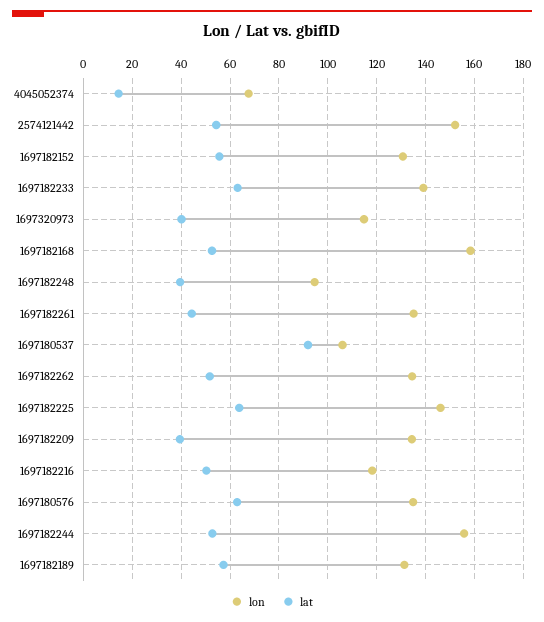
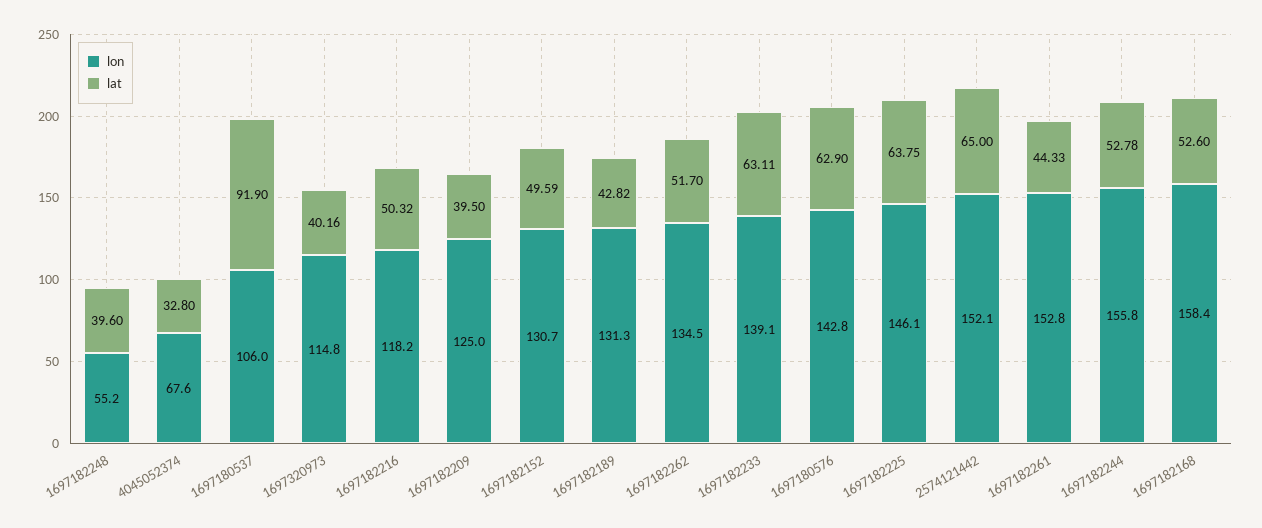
  {
    "lon": {
      "4045052374": 67.6,
      "2574121442": 152.1,
      "1697182152": 130.7,
      "1697182233": 139.1,
      "1697320973": 114.8,
      "1697182168": 158.4,
-     "1697182248": 95,
+     "1697182248": 55.2,
-     "1697182261": 135,
+     "1697182261": 152.8,
      "1697180537": 106,
      "1697182262": 134.5,
      "1697182225": 146.1,
-     "1697182209": 135,
+     "1697182209": 125,
      "1697182216": 118.2,
-     "1697180576": 135,
+     "1697180576": 142.8,
      "1697182244": 155.8,
      "1697182189": 131.3
    },
    "lat": {
-     "4045052374": 15,
+     "4045052374": 32.8,
-     "2574121442": 55,
+     "2574121442": 65,
-     "1697182152": 55,
+     "1697182152": 49.59,
      "1697182233": 63.11,
      "1697320973": 40.16,
      "1697182168": 52.6,
      "1697182248": 39.6,
      "1697182261": 44.33,
      "1697180537": 91.9,
      "1697182262": 51.7,
      "1697182225": 63.75,
      "1697182209": 39.5,
      "1697182216": 50.32,
      "1697180576": 62.9,
      "1697182244": 52.78,
-     "1697182189": 57.5
+     "1697182189": 42.82
    }
  }

